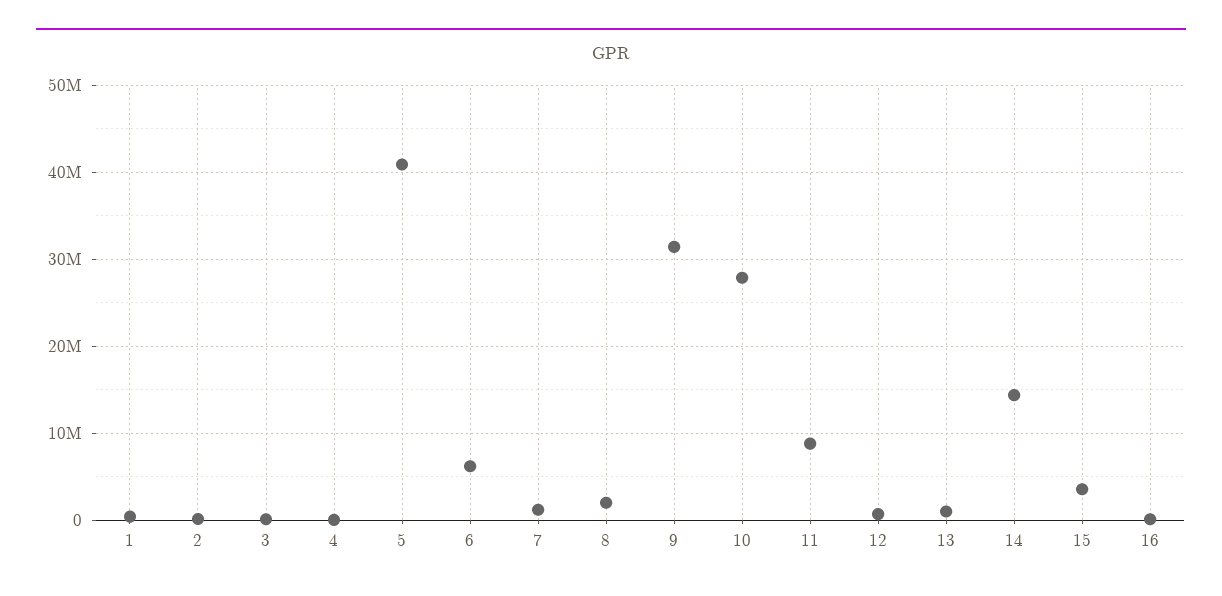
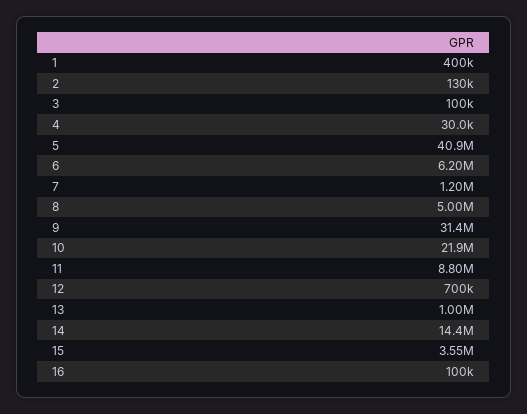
  {
    "1": 400000,
    "2": 130000,
    "3": 100000,
    "4": 30000,
    "5": 40900000,
    "6": 6200000,
    "7": 1200000,
-   "8": 2000000,
+   "8": 5000000,
    "9": 31400000,
-   "10": 28000000,
+   "10": 21900000,
    "11": 8800000,
    "12": 700000,
    "13": 1000000,
    "14": 14400000,
    "15": 3550000,
    "16": 100000
  }

